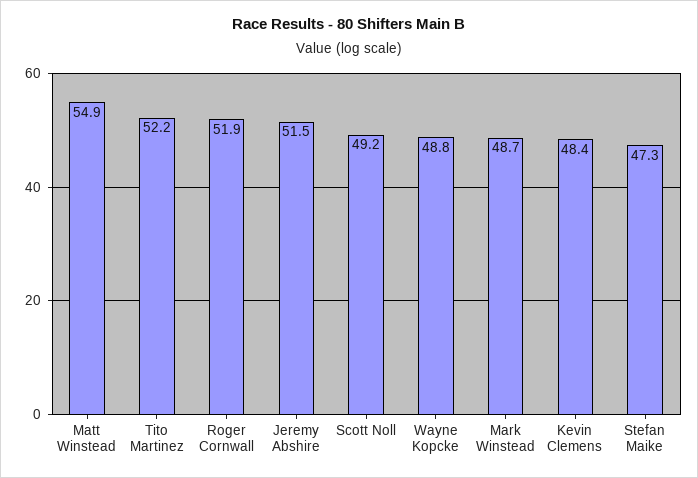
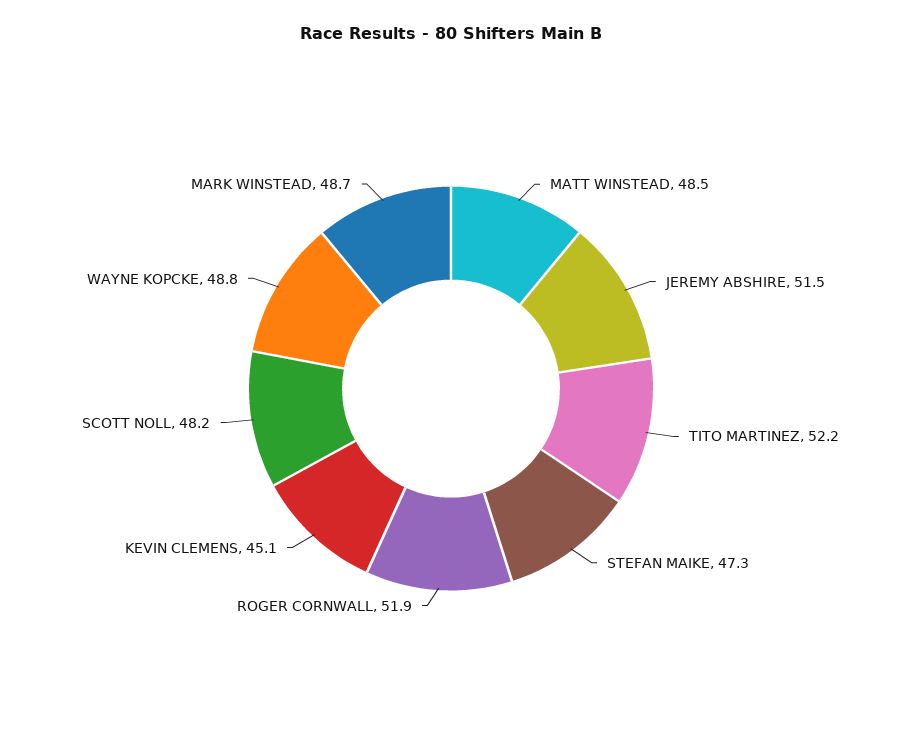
  {
-   "Matt Winstead": 54.9,
+   "Matt Winstead": 48.5,
    "Tito Martinez": 52.2,
    "Roger Cornwall": 51.9,
    "Jeremy Abshire": 51.5,
-   "Scott Noll": 49.2,
+   "Scott Noll": 48.2,
    "Wayne Kopcke": 48.8,
    "Mark Winstead": 48.7,
-   "Kevin Clemens": 48.4,
+   "Kevin Clemens": 45.1,
    "Stefan Maike": 47.3
  }

